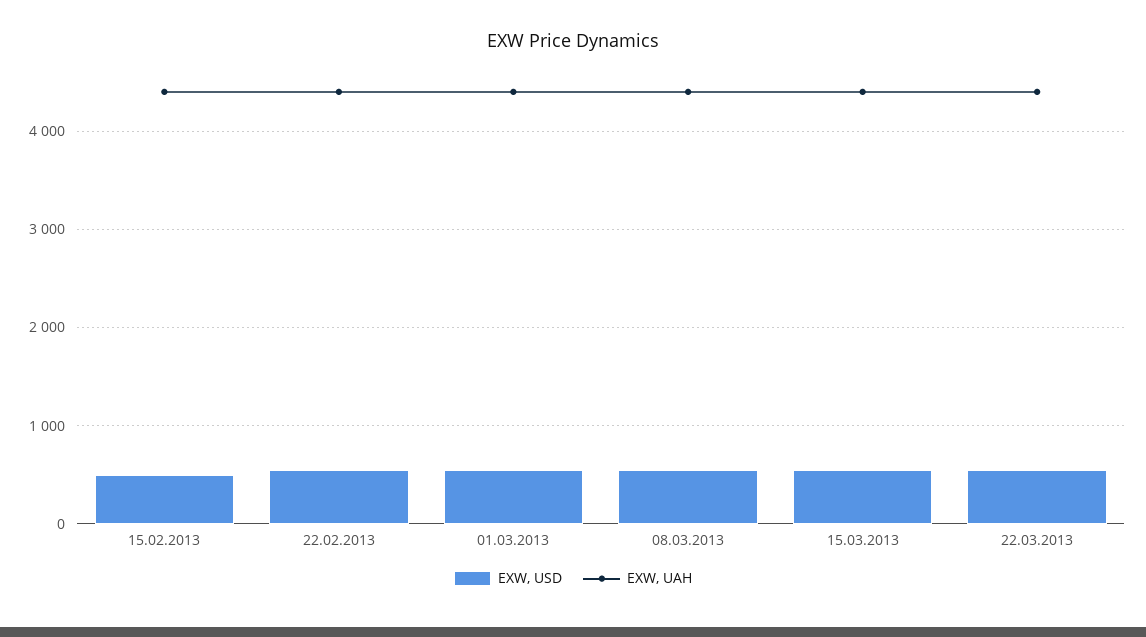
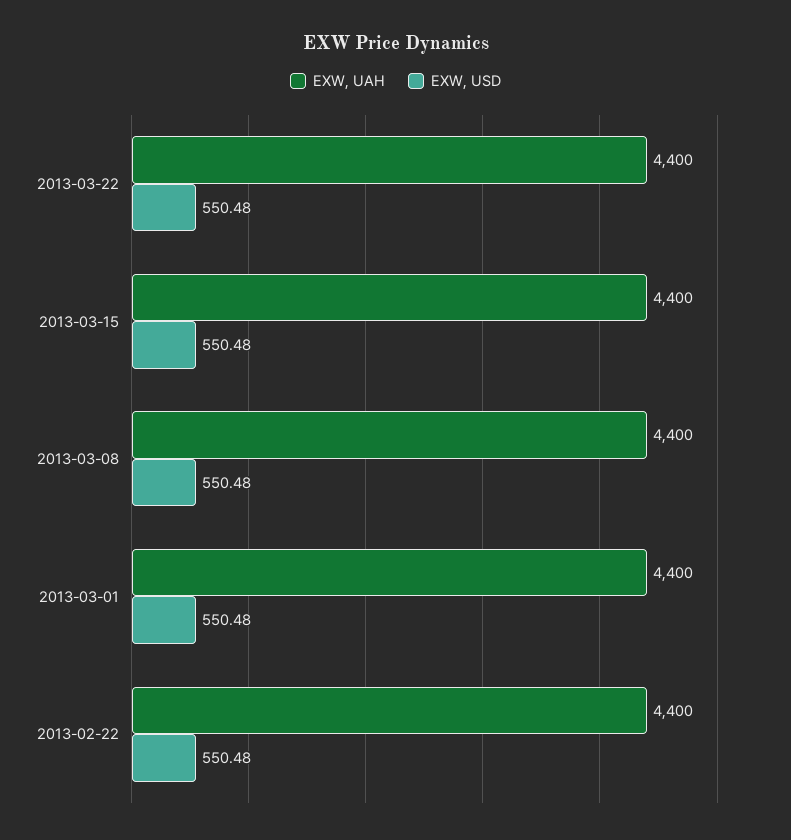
  {
    "EXW, USD": {
-     "15.02.2013": 500,
      "22.02.2013": 550.48,
      "01.03.2013": 550.48,
      "08.03.2013": 550.48,
      "15.03.2013": 550.48,
      "22.03.2013": 550.48
    },
    "EXW, UAH": {
-     "15.02.2013": 4400,
      "22.02.2013": 4400,
      "01.03.2013": 4400,
      "08.03.2013": 4400,
      "15.03.2013": 4400,
      "22.03.2013": 4400
    }
  }

